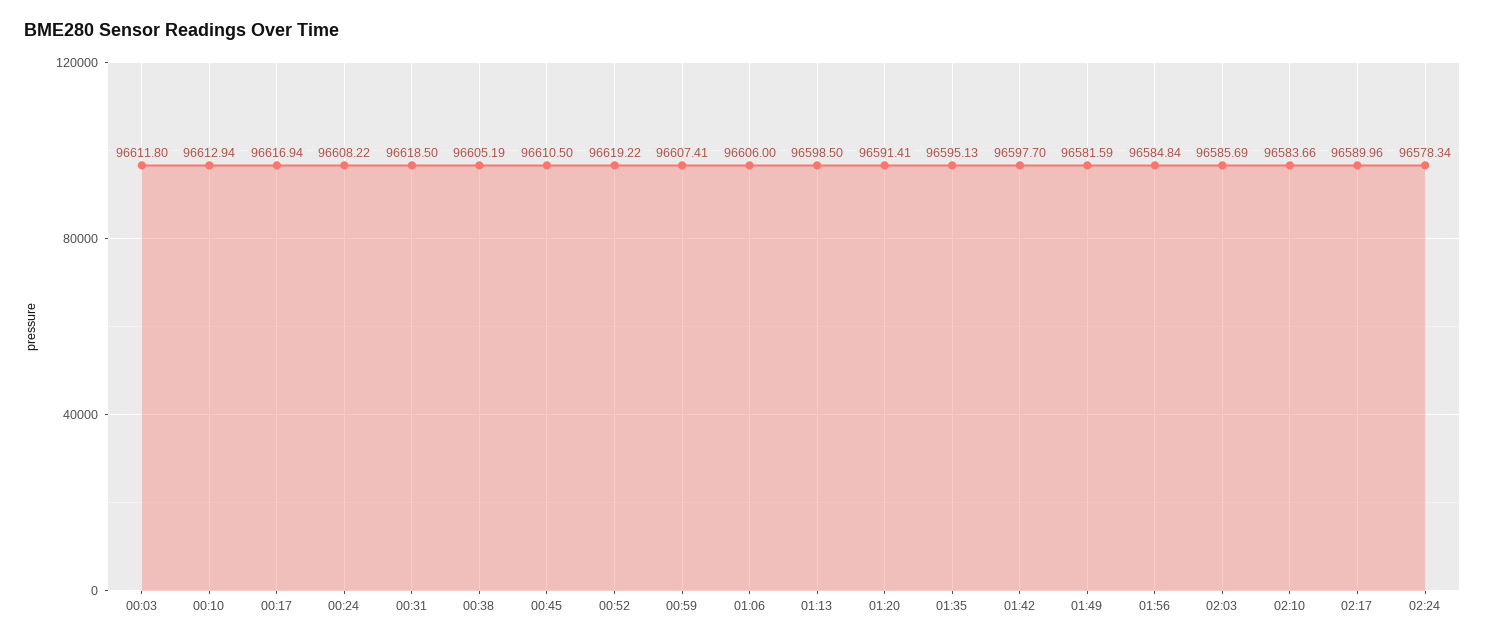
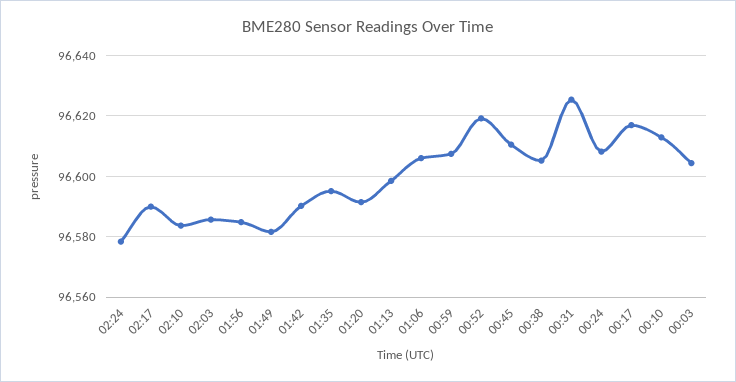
  {
-   "00:03": 96611.8,
+   "00:03": 96604,
    "00:10": 96612.94,
    "00:17": 96616.94,
    "00:24": 96608.22,
-   "00:31": 96618.5,
+   "00:31": 96626,
    "00:38": 96605.19,
    "00:45": 96610.5,
    "00:52": 96619.22,
    "00:59": 96607.41,
    "01:06": 96606,
    "01:13": 96598.5,
    "01:20": 96591.41,
    "01:35": 96595.13,
-   "01:42": 96597.7,
+   "01:42": 96590,
    "01:49": 96581.59,
    "01:56": 96584.84,
    "02:03": 96585.69,
    "02:10": 96583.66,
    "02:17": 96589.96,
    "02:24": 96578.34
  }

